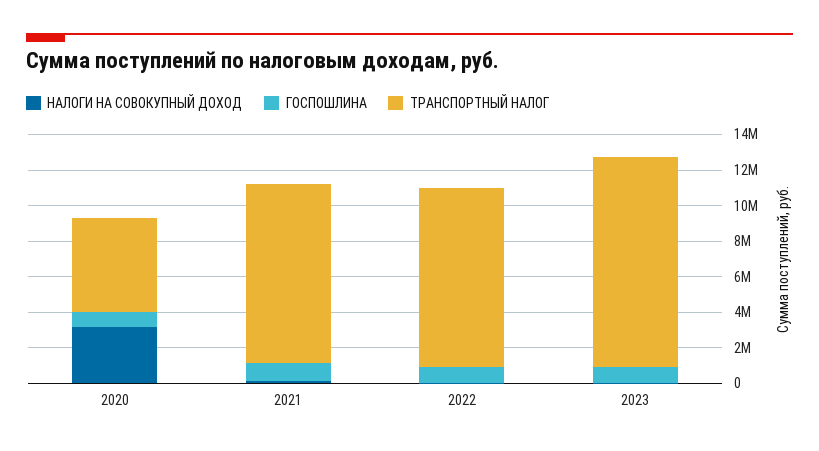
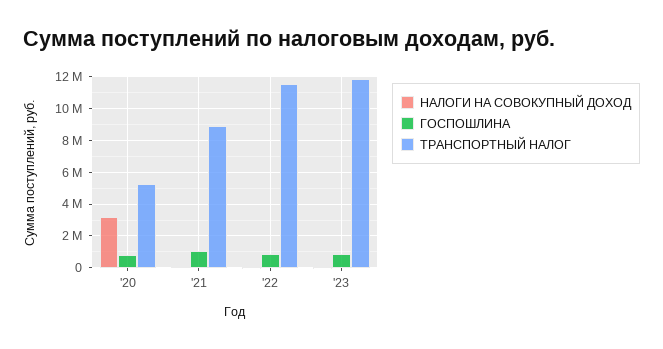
  {
    "НАЛОГИ НА СОВОКУПНЫЙ ДОХОД": {
      "2020": 3000000,
      "2021": 0,
      "2022": 0,
      "2023": 0
    },
    "ГОСПОШЛИНА": {
      "2020": 1000000,
      "2021": 1000000,
      "2022": 1000000,
      "2023": 1000000
    },
    "ТРАНСПОРТНЫЙ НАЛОГ": {
      "2020": 5500000,
-     "2021": 10000000,
+     "2021": 9000000,
-     "2022": 10000000,
+     "2022": 11500000,
      "2023": 12000000
    }
  }

